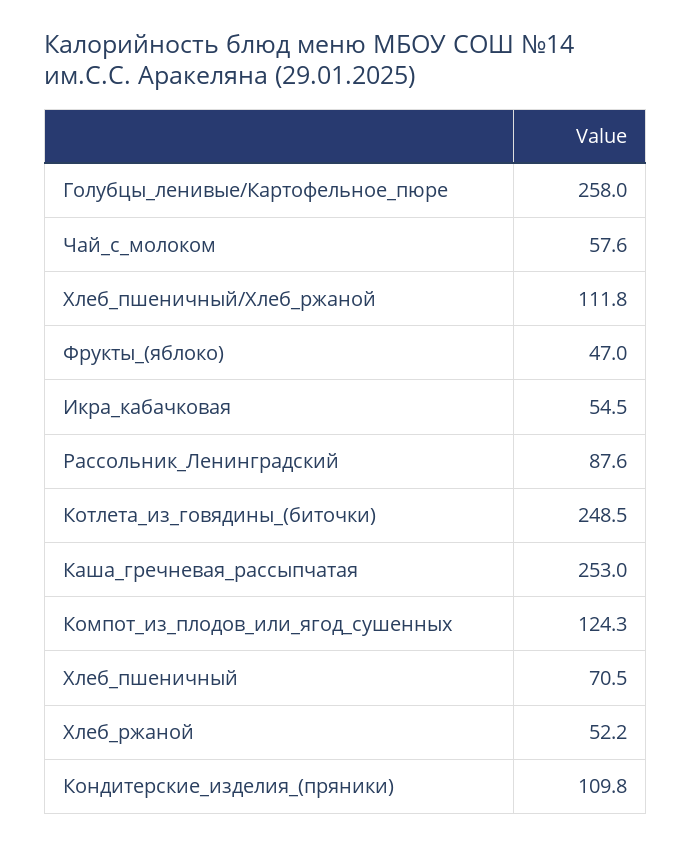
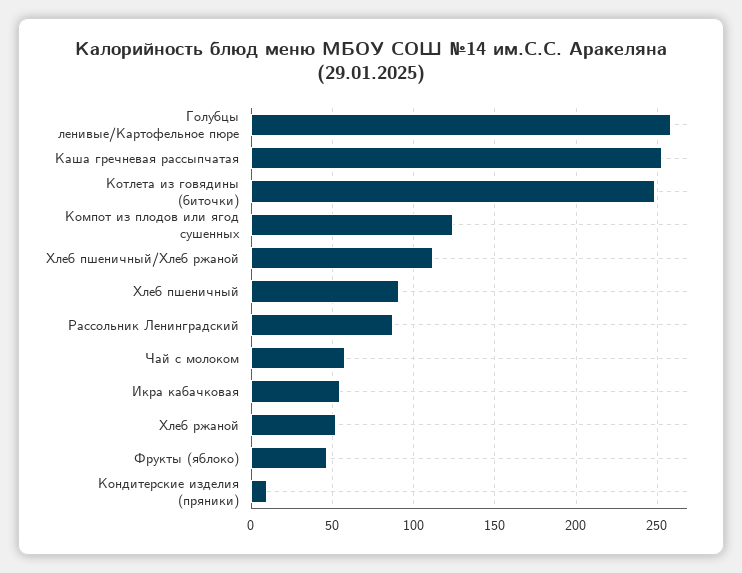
  {
    "Голубцы_ленивые/Картофельное_пюре": 258,
    "Чай_с_молоком": 57.6,
    "Хлеб_пшеничный/Хлеб_ржаной": 111.8,
    "Фрукты_(яблоко)": 47,
    "Икра_кабачковая": 54.5,
    "Рассольник_Ленинградский": 87.6,
    "Котлета_из_говядины_(биточки)": 248.5,
    "Каша_гречневая_рассыпчатая": 253,
    "Компот_из_плодов_или_ягод_сушенных": 124.3,
-   "Хлеб_пшеничный": 70.5,
+   "Хлеб_пшеничный": 90,
    "Хлеб_ржаной": 52.2,
-   "Кондитерские_изделия_(пряники)": 109.8
+   "Кондитерские_изделия_(пряники)": 10
  }

